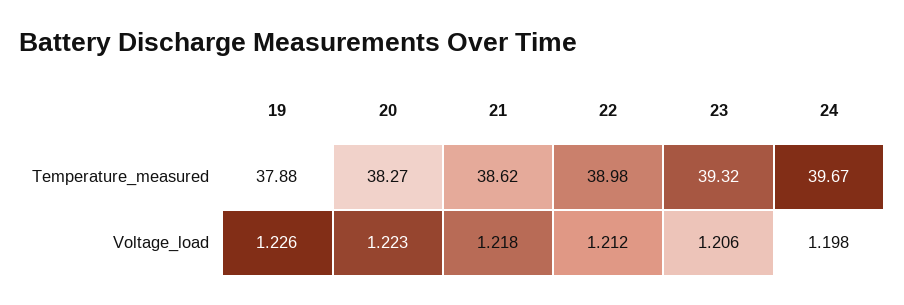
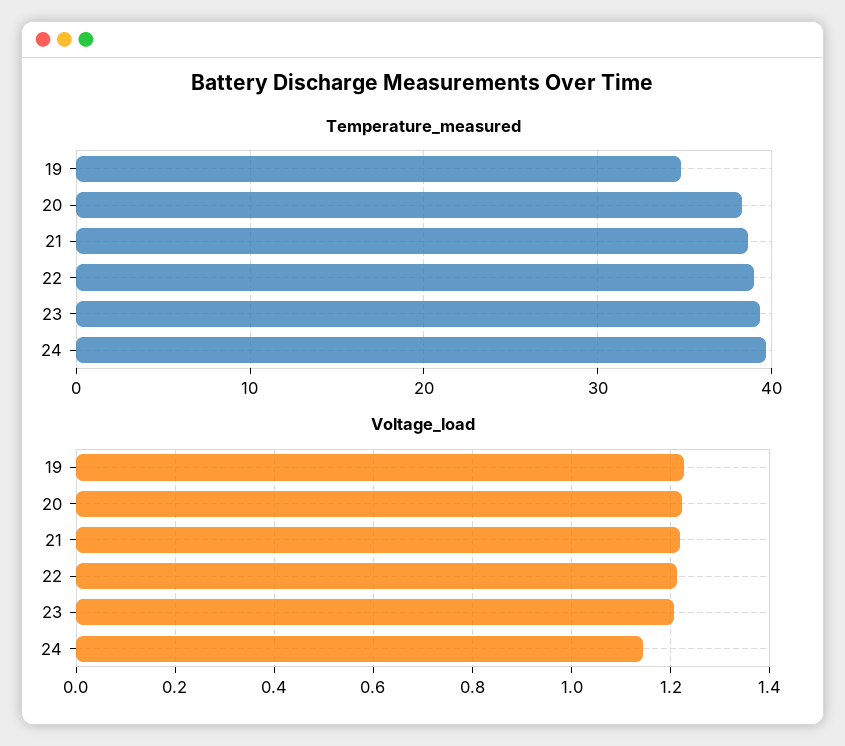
  {
    "Temperature_measured": {
-     "19": 37.88,
+     "19": 35,
      "20": 38.27,
      "21": 38.62,
      "22": 38.98,
      "23": 39.32,
      "24": 39.67
    },
    "Voltage_load": {
      "19": 1.226,
      "20": 1.223,
      "21": 1.218,
      "22": 1.212,
      "23": 1.206,
-     "24": 1.198
+     "24": 1.14
    }
  }

